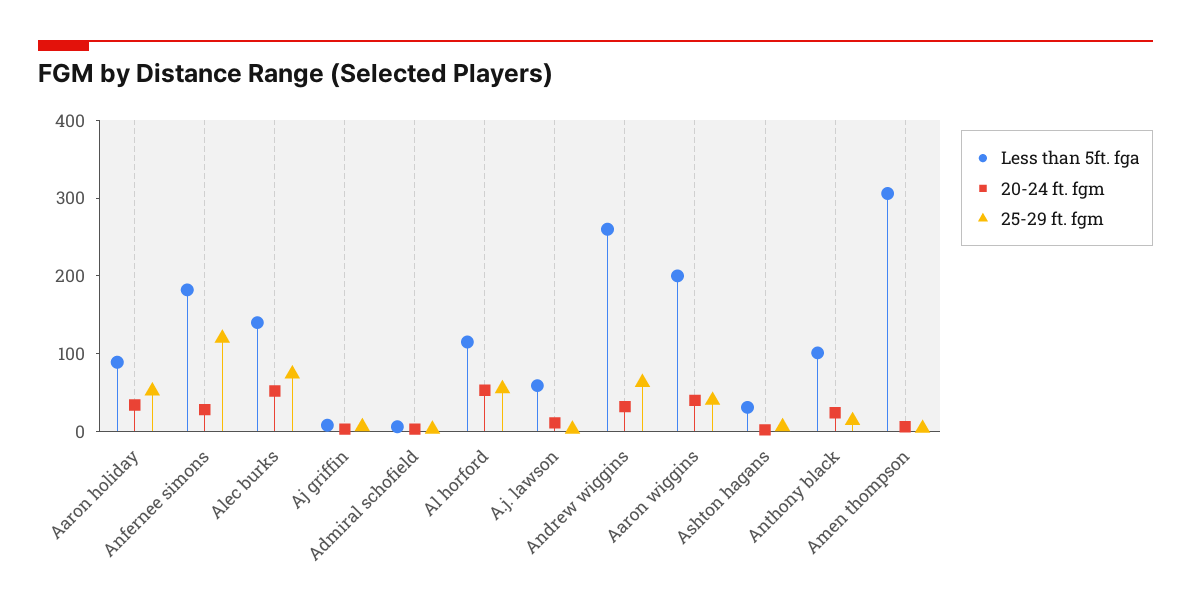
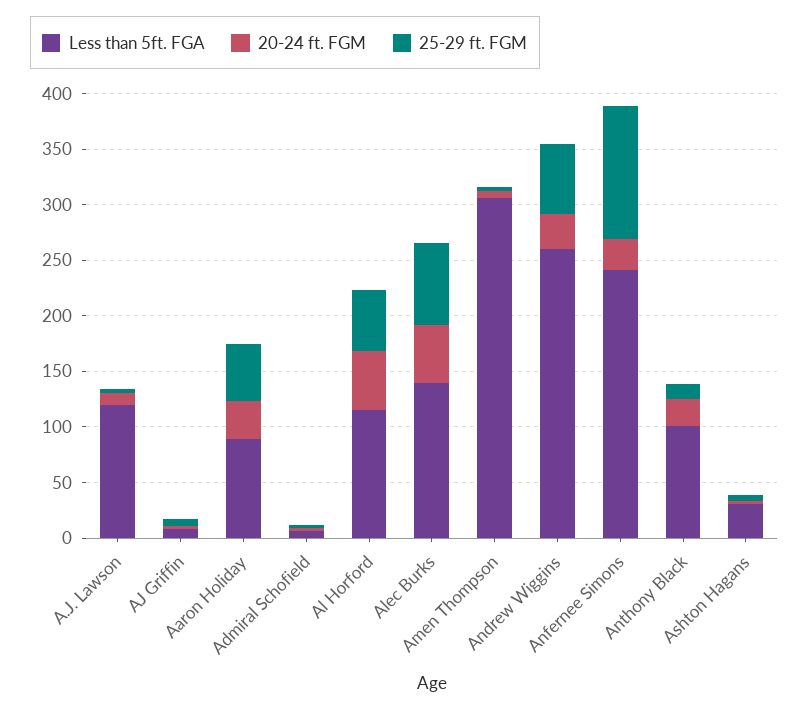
  {
    "Less than 5ft. fga": {
      "Aaron holiday": 90,
-     "Anfernee simons": 180,
+     "Anfernee simons": 240,
      "Alec burks": 140,
      "Aj griffin": 10,
      "Admiral schofield": 10,
      "Al horford": 120,
-     "A.j. lawson": 60,
+     "A.j. lawson": 120,
      "Andrew wiggins": 260,
-     "Aaron wiggins": 200,
      "Ashton hagans": 30,
      "Anthony black": 100,
      "Amen thompson": 310
    },
    "20-24 ft. fgm": {
      "Aaron holiday": 30,
      "Anfernee simons": 30,
      "Alec burks": 50,
      "Aj griffin": 0,
      "Admiral schofield": 0,
      "Al horford": 50,
      "A.j. lawson": 10,
      "Andrew wiggins": 30,
-     "Aaron wiggins": 40,
      "Ashton hagans": 0,
      "Anthony black": 20,
      "Amen thompson": 10
    },
    "25-29 ft. fgm": {
      "Aaron holiday": 50,
      "Anfernee simons": 120,
      "Alec burks": 70,
      "Aj griffin": 10,
      "Admiral schofield": 0,
      "Al horford": 60,
      "A.j. lawson": 0,
      "Andrew wiggins": 60,
-     "Aaron wiggins": 40,
      "Ashton hagans": 10,
      "Anthony black": 10,
      "Amen thompson": 0
    }
  }

